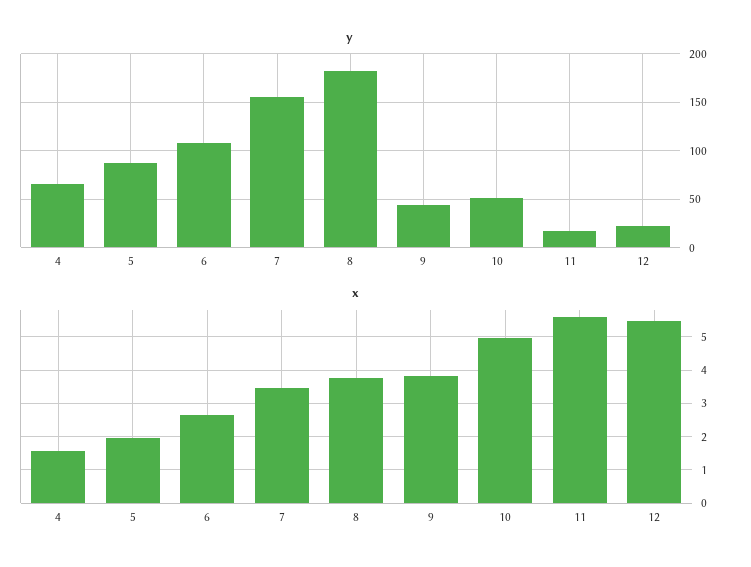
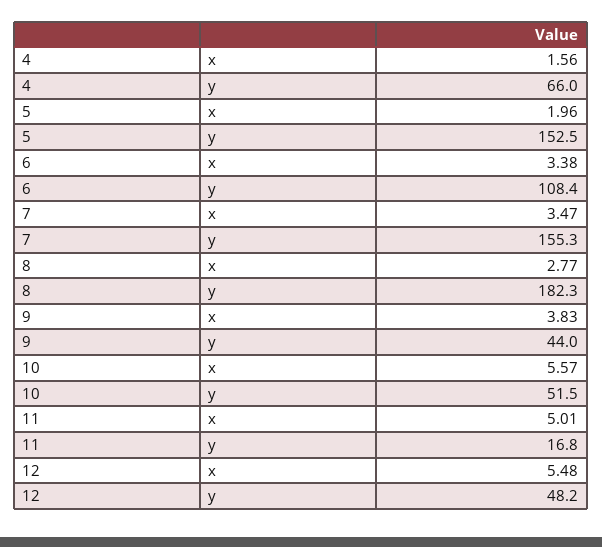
  {
    "y": {
      "4": 66,
-     "5": 90,
+     "5": 152.5,
      "6": 108.4,
      "7": 155.3,
      "8": 182.3,
      "9": 44,
      "10": 51.5,
      "11": 16.8,
-     "12": 20
+     "12": 48.2
    },
    "x": {
      "4": 1.56,
      "5": 1.96,
-     "6": 2.6,
+     "6": 3.38,
      "7": 3.47,
-     "8": 3.8,
+     "8": 2.77,
      "9": 3.83,
-     "10": 5,
+     "10": 5.57,
-     "11": 5.6,
+     "11": 5.01,
      "12": 5.48
    }
  }

